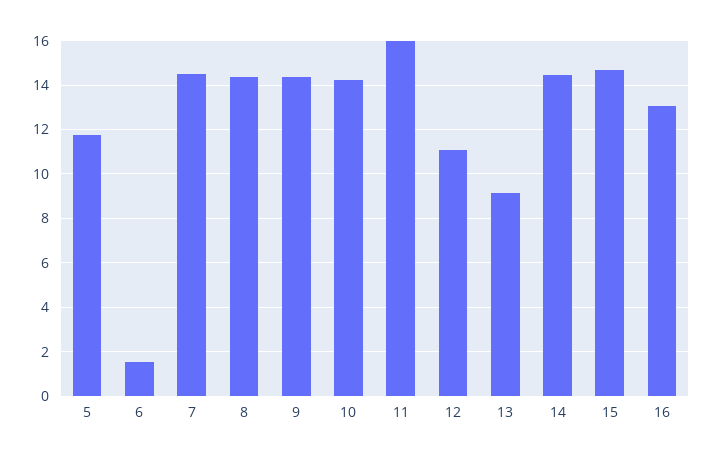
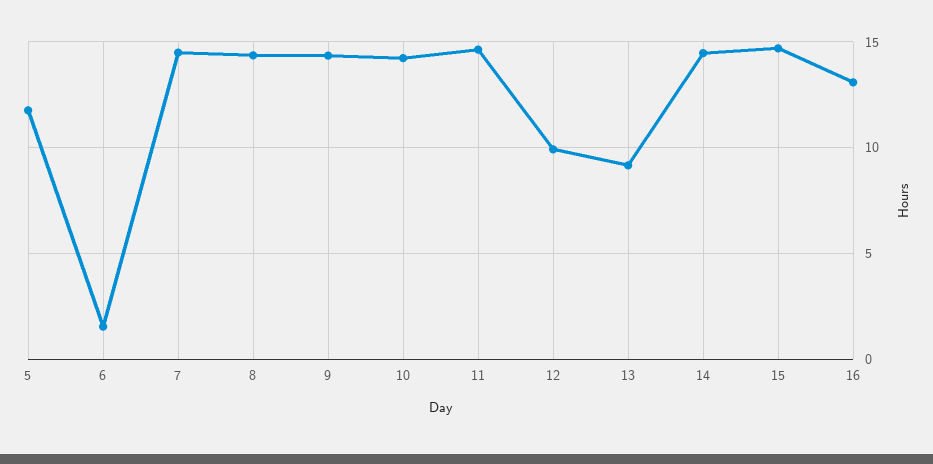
  {
    "5": 12,
    "6": 1.5,
    "7": 14.5,
    "8": 14.5,
    "9": 14.5,
    "10": 14,
-   "11": 16,
+   "11": 14.5,
-   "12": 11,
+   "12": 10,
    "13": 9,
    "14": 14.5,
    "15": 14.5,
    "16": 13
  }

